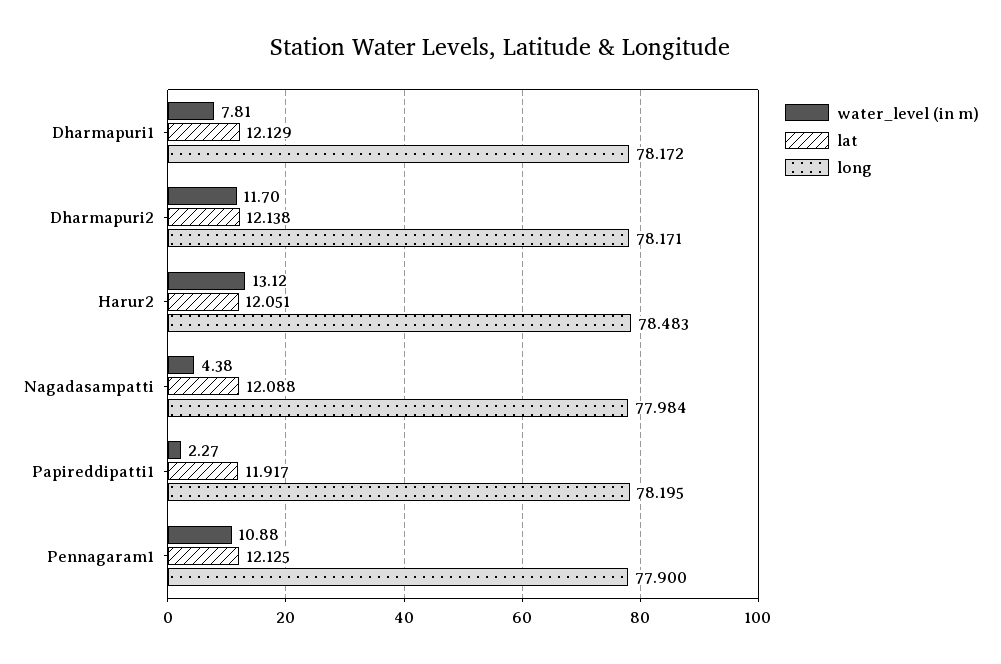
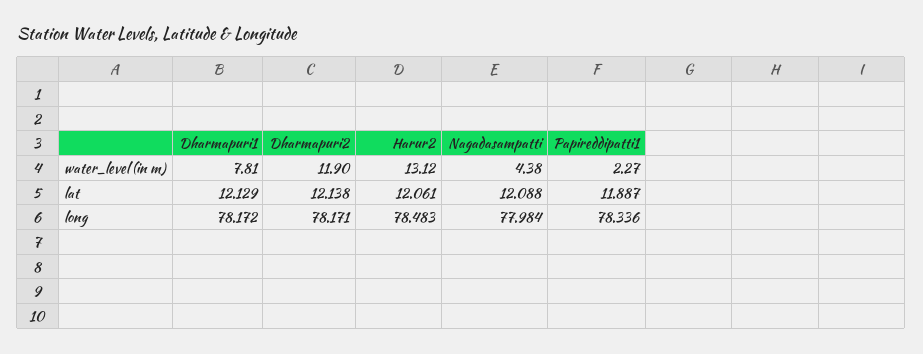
  {
    "water_level (in m)": {
      "Dharmapuri1": 7.81,
-     "Dharmapuri2": 11.7,
+     "Dharmapuri2": 11.9,
      "Harur2": 13.12,
      "Nagadasampatti": 4.38,
-     "Papireddipatti1": 2.27,
+     "Papireddipatti1": 2.27
-     "Pennagaram1": 10.88
    },
    "lat": {
      "Dharmapuri1": 12.129,
      "Dharmapuri2": 12.138,
-     "Harur2": 12.051,
+     "Harur2": 12.061,
      "Nagadasampatti": 12.088,
-     "Papireddipatti1": 11.917,
+     "Papireddipatti1": 11.887
-     "Pennagaram1": 12.125
    },
    "long": {
      "Dharmapuri1": 78.172,
      "Dharmapuri2": 78.171,
      "Harur2": 78.483,
      "Nagadasampatti": 77.984,
-     "Papireddipatti1": 78.195,
+     "Papireddipatti1": 78.336
-     "Pennagaram1": 77.9
    }
  }

